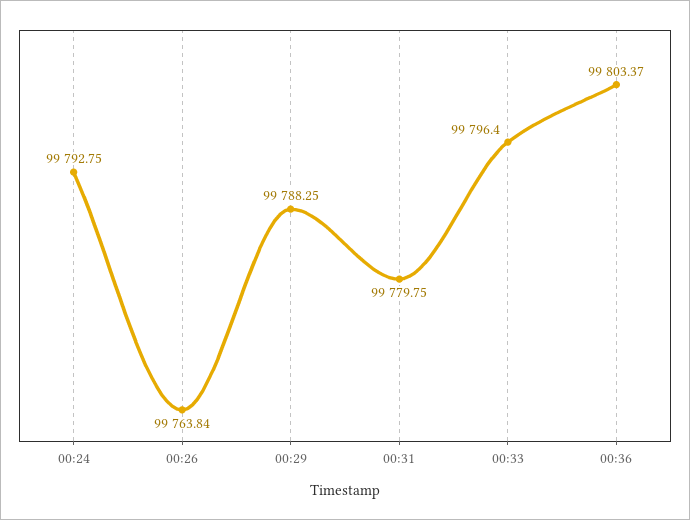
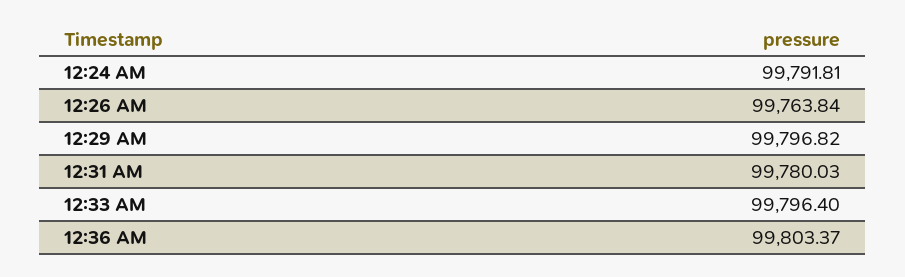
  {
-   "00:24": 99792.75,
+   "00:24": 99791.81,
    "00:26": 99763.84,
-   "00:29": 99788.25,
+   "00:29": 99796.82,
-   "00:31": 99779.75,
+   "00:31": 99780.03,
    "00:33": 99796.4,
    "00:36": 99803.37
  }

